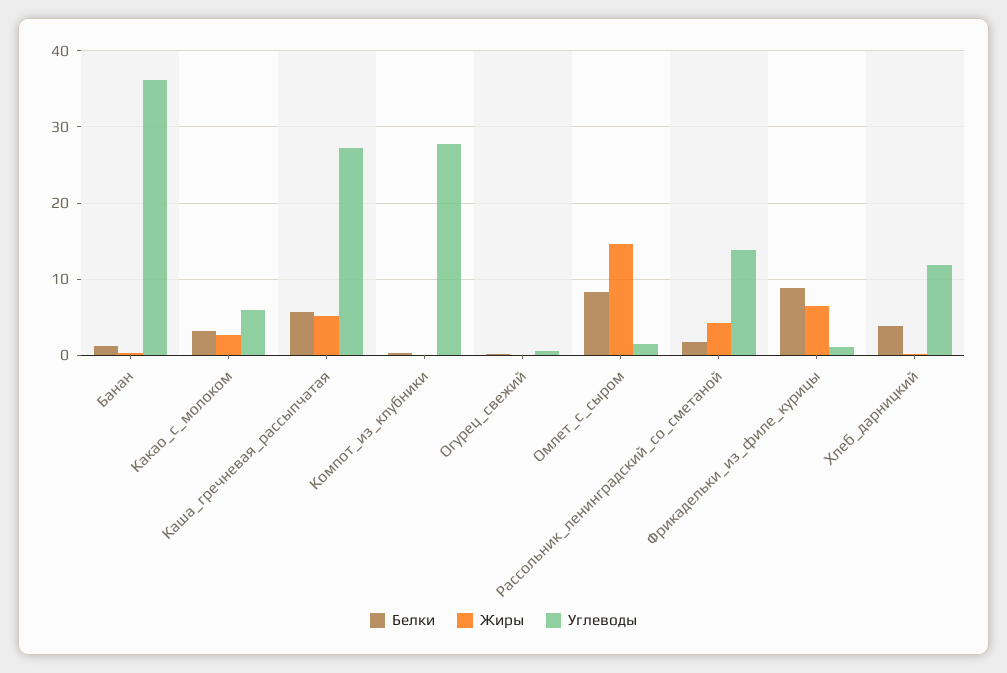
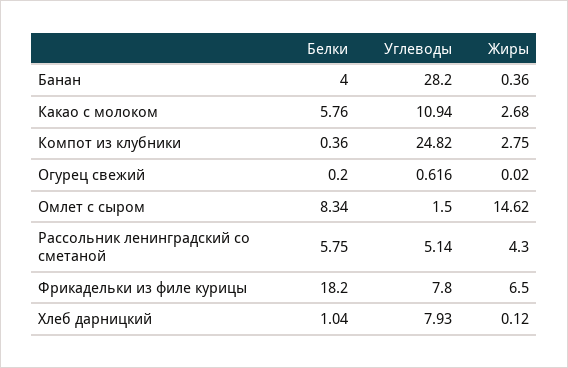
  {
    "Белки": {
-     "Банан": 1,
+     "Банан": 4,
-     "Какао_с_молоком": 3,
+     "Какао_с_молоком": 5.76,
-     "Каша_гречневая_рассыпчатая": 6,
      "Компот_из_клубники": 0.36,
      "Огурец_свежий": 0.2,
      "Омлет_с_сыром": 8.34,
-     "Рассольник_ленинградский_со_сметаной": 2,
+     "Рассольник_ленинградский_со_сметаной": 5.75,
-     "Фрикадельки_из_филе_курицы": 9,
+     "Фрикадельки_из_филе_курицы": 18.2,
-     "Хлеб_дарницкий": 4
+     "Хлеб_дарницкий": 1.04
    },
    "Жиры": {
      "Банан": 0.36,
      "Какао_с_молоком": 2.68,
-     "Каша_гречневая_рассыпчатая": 5,
-     "Компот_из_клубники": 0,
+     "Компот_из_клубники": 2.75,
      "Огурец_свежий": 0.02,
      "Омлет_с_сыром": 14.62,
      "Рассольник_ленинградский_со_сметаной": 4.3,
      "Фрикадельки_из_филе_курицы": 6.5,
      "Хлеб_дарницкий": 0.12
    },
    "Углеводы": {
-     "Банан": 36,
+     "Банан": 28.2,
-     "Какао_с_молоком": 6,
+     "Какао_с_молоком": 10.94,
-     "Каша_гречневая_рассыпчатая": 27,
-     "Компот_из_клубники": 28,
+     "Компот_из_клубники": 24.82,
      "Огурец_свежий": 0.616,
      "Омлет_с_сыром": 1.5,
-     "Рассольник_ленинградский_со_сметаной": 14,
+     "Рассольник_ленинградский_со_сметаной": 5.14,
-     "Фрикадельки_из_филе_курицы": 1,
+     "Фрикадельки_из_филе_курицы": 7.8,
-     "Хлеб_дарницкий": 12
+     "Хлеб_дарницкий": 7.93
    }
  }

